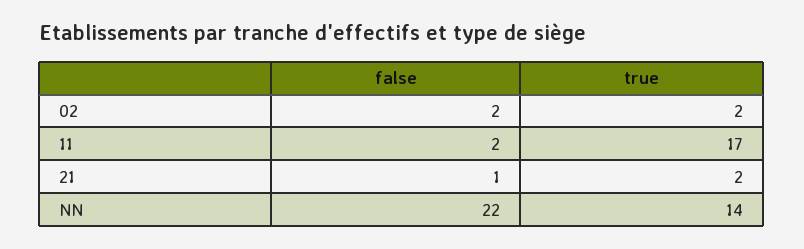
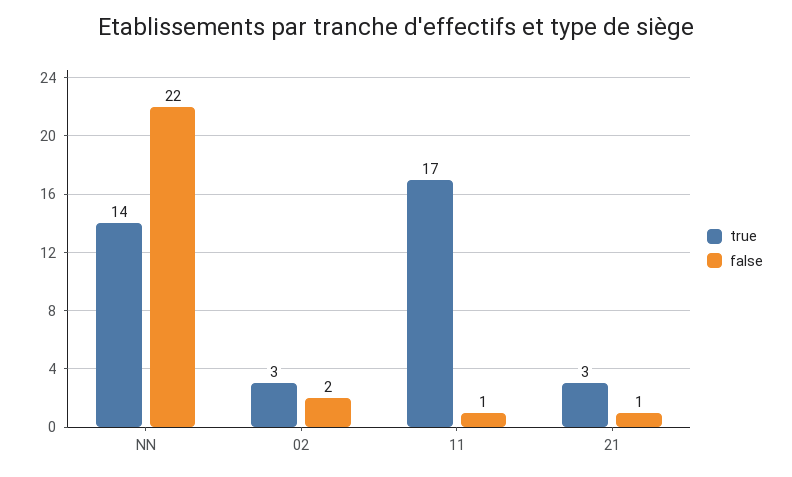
  {
    "false": {
      "02": 2,
-     "11": 2,
+     "11": 1,
      "21": 1,
      "NN": 22
    },
    "true": {
-     "02": 2,
+     "02": 3,
      "11": 17,
-     "21": 2,
+     "21": 3,
      "NN": 14
    }
  }

